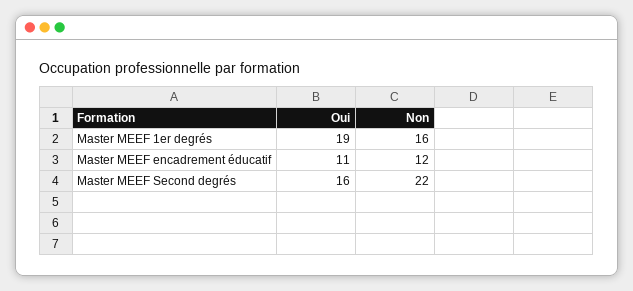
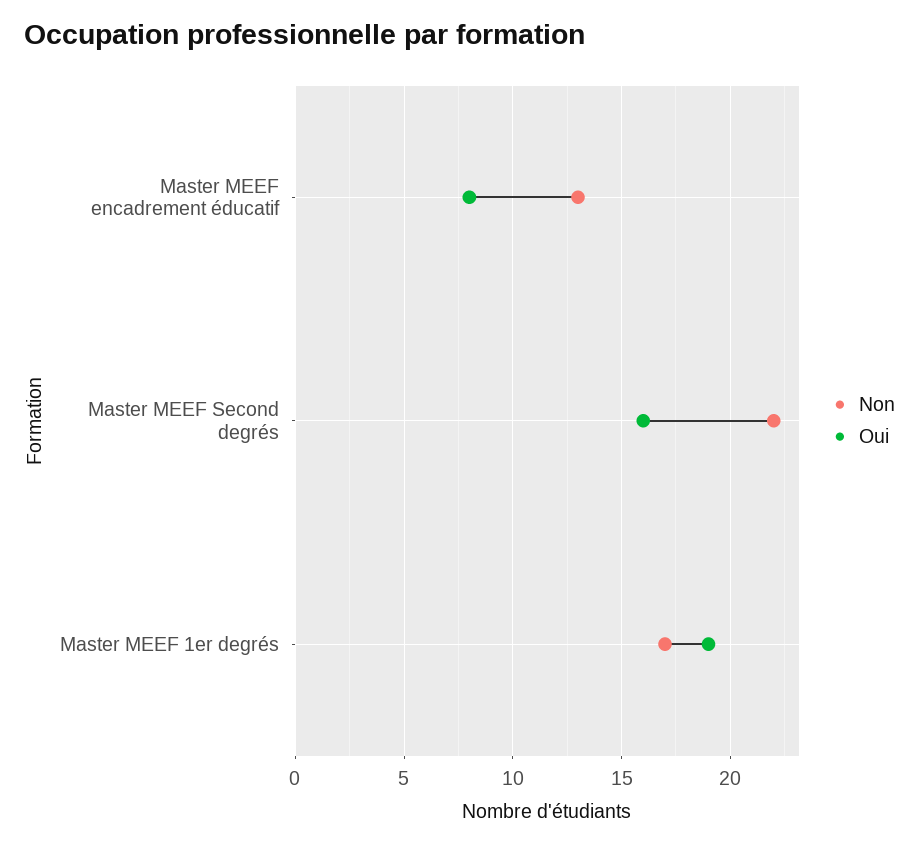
  {
    "Oui": {
      "Master MEEF 1er degrés": 19,
-     "Master MEEF encadrement éducatif": 11,
+     "Master MEEF encadrement éducatif": 8,
      "Master MEEF Second degrés": 16
    },
    "Non": {
-     "Master MEEF 1er degrés": 16,
+     "Master MEEF 1er degrés": 17,
-     "Master MEEF encadrement éducatif": 12,
+     "Master MEEF encadrement éducatif": 13,
      "Master MEEF Second degrés": 22
    }
  }

